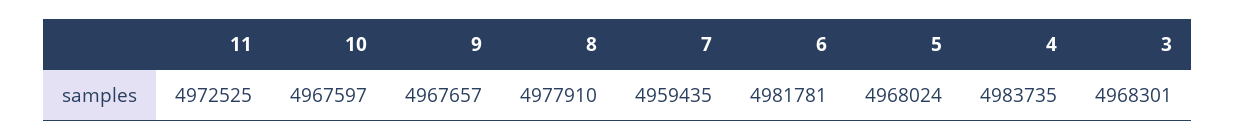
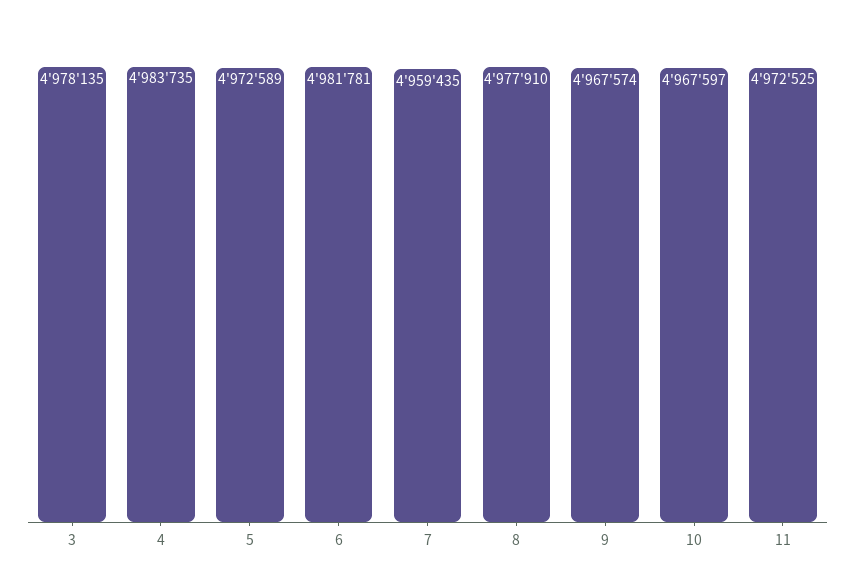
  {
    "11": 4972525,
    "10": 4967597,
-   "9": 4967657,
+   "9": 4967574,
    "8": 4977910,
    "7": 4959435,
    "6": 4981781,
-   "5": 4968024,
+   "5": 4972589,
    "4": 4983735,
-   "3": 4968301
+   "3": 4978135
  }

